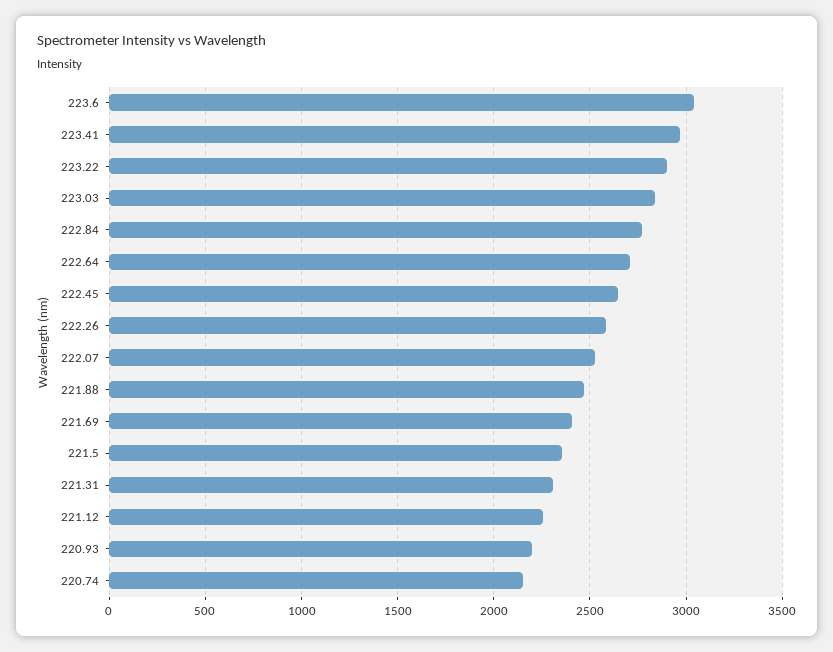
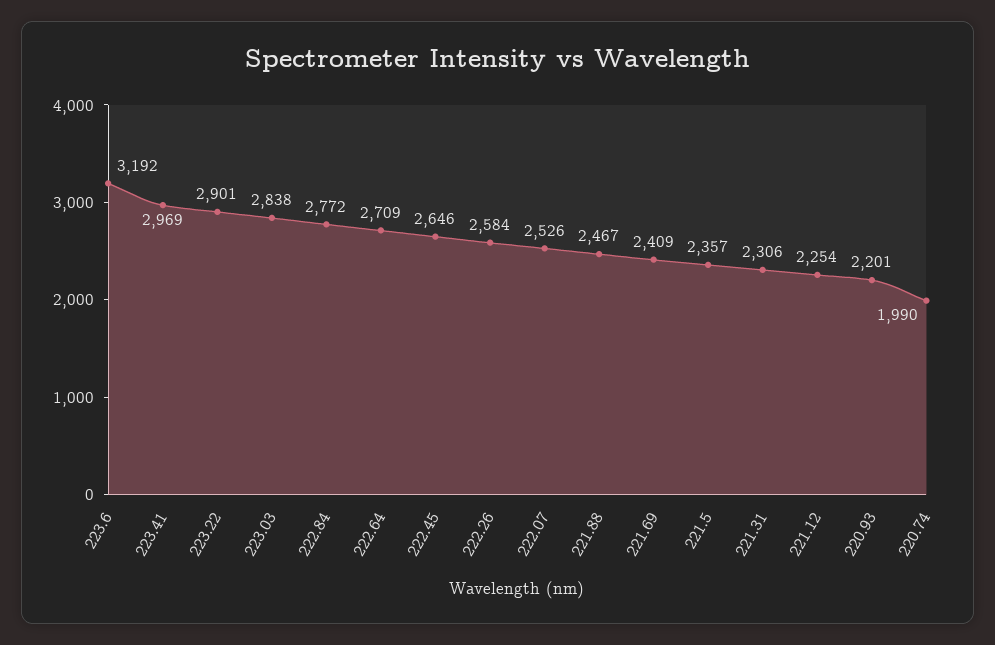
  {
-   "223.6": 3050,
+   "223.6": 3192,
    "223.41": 2969,
    "223.22": 2901,
    "223.03": 2838,
    "222.84": 2772,
    "222.64": 2709,
    "222.45": 2646,
    "222.26": 2584,
    "222.07": 2526,
    "221.88": 2467,
    "221.69": 2409,
    "221.5": 2357,
    "221.31": 2306,
    "221.12": 2254,
    "220.93": 2201,
-   "220.74": 2150
+   "220.74": 1990
  }

